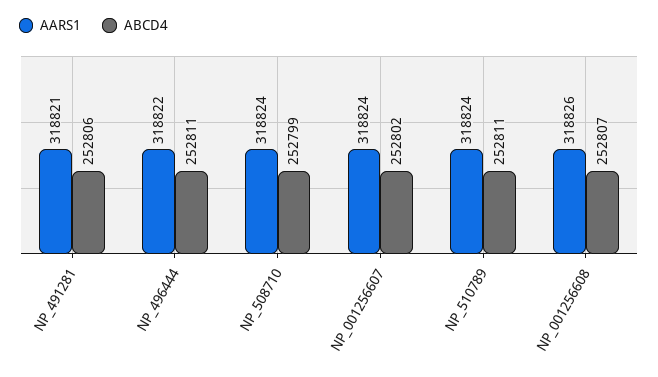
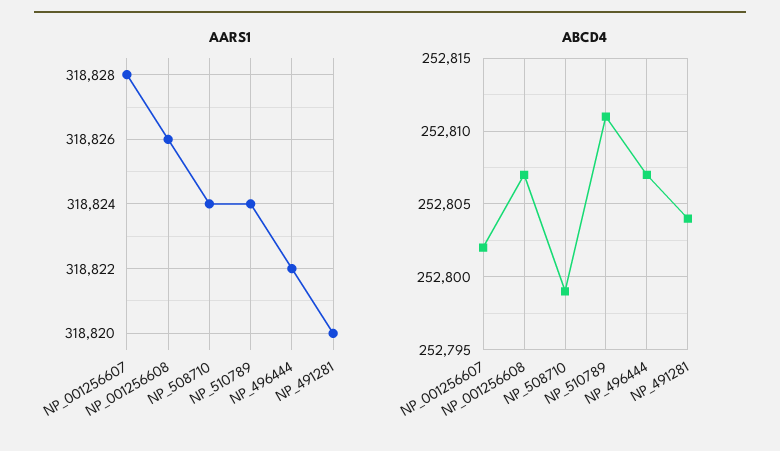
  {
    "AARS1": {
-     "NP_491281": 318821,
+     "NP_491281": 318820,
      "NP_496444": 318822,
      "NP_508710": 318824,
-     "NP_001256607": 318824,
+     "NP_001256607": 318828,
      "NP_510789": 318824,
      "NP_001256608": 318826
    },
    "ABCD4": {
-     "NP_491281": 252806,
+     "NP_491281": 252804,
-     "NP_496444": 252811,
+     "NP_496444": 252807,
      "NP_508710": 252799,
      "NP_001256607": 252802,
      "NP_510789": 252811,
      "NP_001256608": 252807
    }
  }

